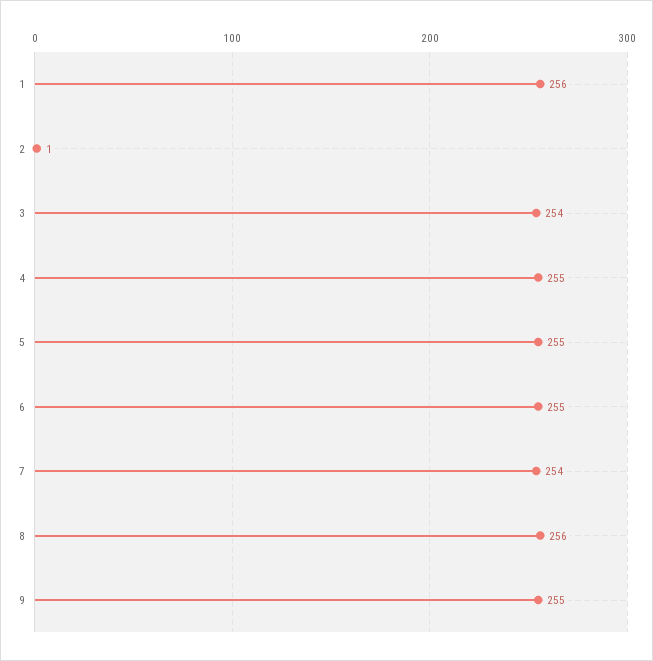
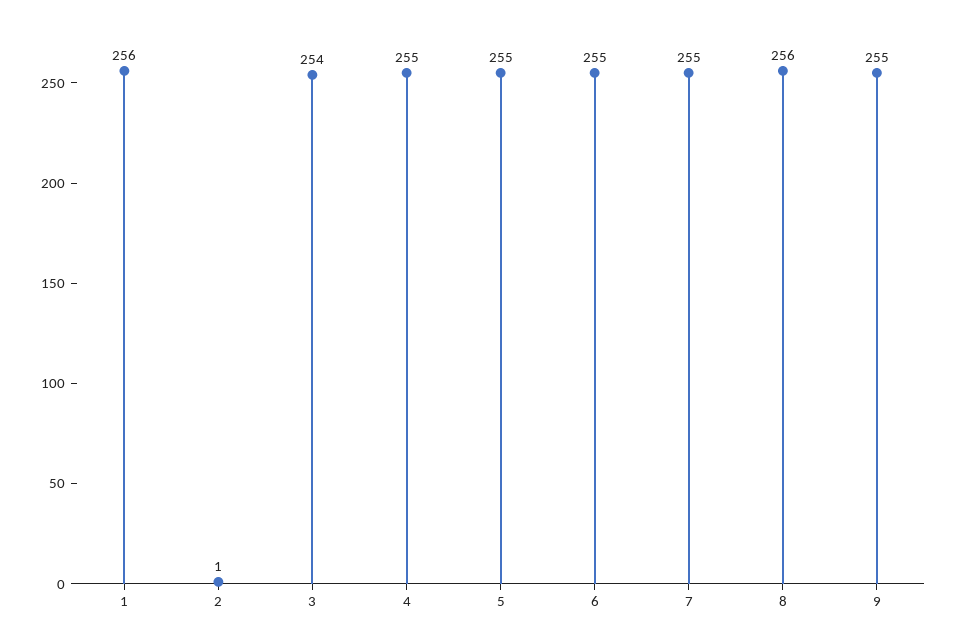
  {
    "1": 256,
    "2": 1,
    "3": 254,
    "4": 255,
    "5": 255,
    "6": 255,
-   "7": 254,
+   "7": 255,
    "8": 256,
    "9": 255
  }

